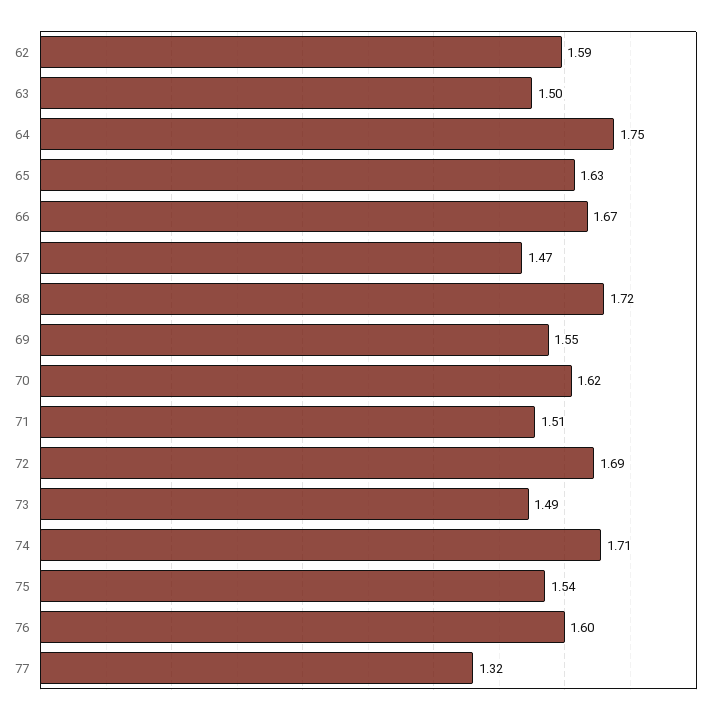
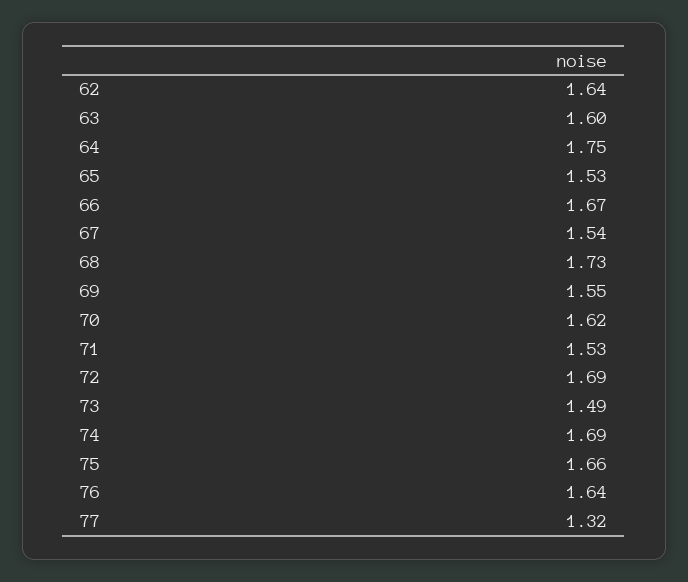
  {
-   "62": 1.59,
+   "62": 1.64,
-   "63": 1.5,
+   "63": 1.6,
    "64": 1.75,
-   "65": 1.63,
+   "65": 1.53,
    "66": 1.67,
-   "67": 1.47,
+   "67": 1.54,
-   "68": 1.72,
+   "68": 1.73,
    "69": 1.55,
    "70": 1.62,
-   "71": 1.51,
+   "71": 1.53,
    "72": 1.69,
    "73": 1.49,
-   "74": 1.71,
+   "74": 1.69,
-   "75": 1.54,
+   "75": 1.66,
-   "76": 1.6,
+   "76": 1.64,
    "77": 1.32
  }

